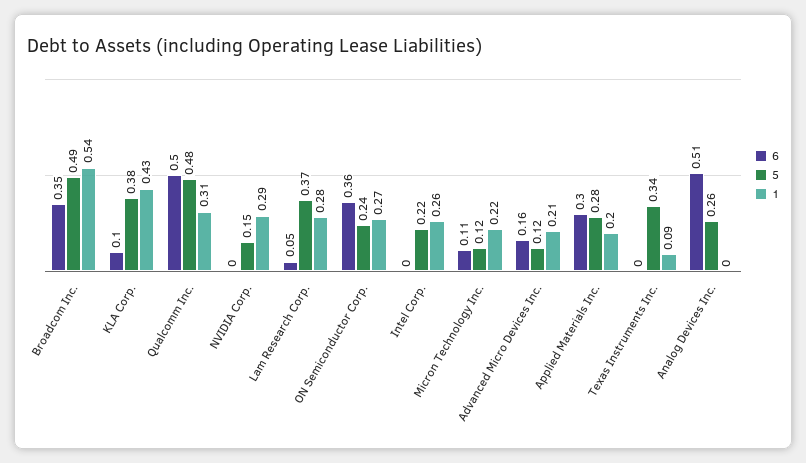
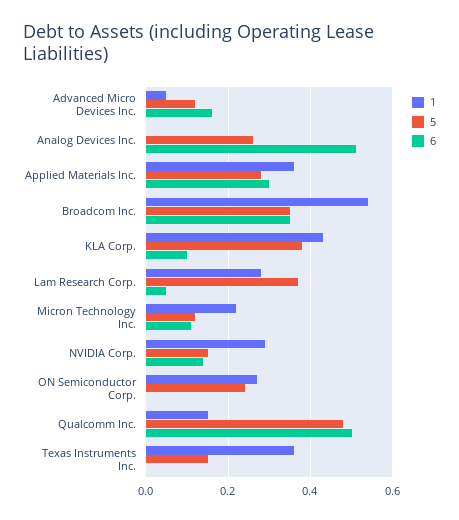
  {
    "6": {
      "Broadcom Inc.": 0.35,
      "KLA Corp.": 0.1,
      "Qualcomm Inc.": 0.5,
-     "NVIDIA Corp.": 0,
+     "NVIDIA Corp.": 0.15,
      "Lam Research Corp.": 0.05,
-     "ON Semiconductor Corp.": 0.36,
+     "ON Semiconductor Corp.": 0,
-     "Intel Corp.": 0,
      "Micron Technology Inc.": 0.11,
      "Advanced Micro Devices Inc.": 0.16,
      "Applied Materials Inc.": 0.3,
      "Texas Instruments Inc.": 0,
      "Analog Devices Inc.": 0.51
    },
    "5": {
-     "Broadcom Inc.": 0.49,
+     "Broadcom Inc.": 0.35,
      "KLA Corp.": 0.38,
      "Qualcomm Inc.": 0.48,
      "NVIDIA Corp.": 0.15,
      "Lam Research Corp.": 0.37,
      "ON Semiconductor Corp.": 0.24,
-     "Intel Corp.": 0.22,
      "Micron Technology Inc.": 0.12,
      "Advanced Micro Devices Inc.": 0.12,
      "Applied Materials Inc.": 0.28,
-     "Texas Instruments Inc.": 0.34,
+     "Texas Instruments Inc.": 0.15,
      "Analog Devices Inc.": 0.26
    },
    "1": {
      "Broadcom Inc.": 0.54,
      "KLA Corp.": 0.43,
-     "Qualcomm Inc.": 0.31,
+     "Qualcomm Inc.": 0.15,
      "NVIDIA Corp.": 0.29,
      "Lam Research Corp.": 0.28,
      "ON Semiconductor Corp.": 0.27,
-     "Intel Corp.": 0.26,
      "Micron Technology Inc.": 0.22,
-     "Advanced Micro Devices Inc.": 0.21,
+     "Advanced Micro Devices Inc.": 0.05,
-     "Applied Materials Inc.": 0.2,
+     "Applied Materials Inc.": 0.35,
-     "Texas Instruments Inc.": 0.09,
+     "Texas Instruments Inc.": 0.35,
      "Analog Devices Inc.": 0
    }
  }

